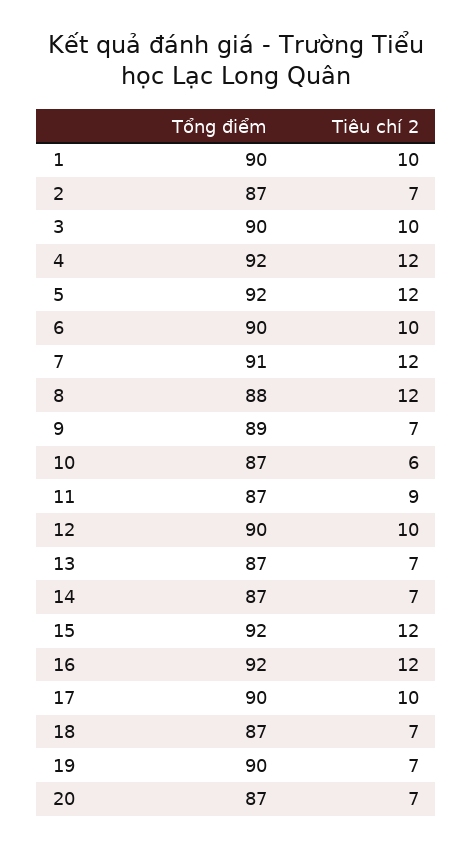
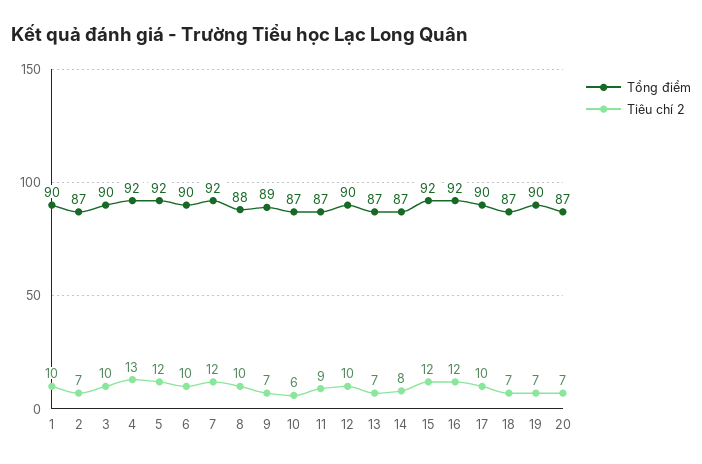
  {
    "Tổng điểm": {
      "1": 90,
      "2": 87,
      "3": 90,
      "4": 92,
      "5": 92,
      "6": 90,
-     "7": 91,
+     "7": 92,
      "8": 88,
      "9": 89,
      "10": 87,
      "11": 87,
      "12": 90,
      "13": 87,
      "14": 87,
      "15": 92,
      "16": 92,
      "17": 90,
      "18": 87,
      "19": 90,
      "20": 87
    },
    "Tiêu chí 2": {
      "1": 10,
      "2": 7,
      "3": 10,
-     "4": 12,
+     "4": 13,
      "5": 12,
      "6": 10,
      "7": 12,
-     "8": 12,
+     "8": 10,
      "9": 7,
      "10": 6,
      "11": 9,
      "12": 10,
      "13": 7,
-     "14": 7,
+     "14": 8,
      "15": 12,
      "16": 12,
      "17": 10,
      "18": 7,
      "19": 7,
      "20": 7
    }
  }

